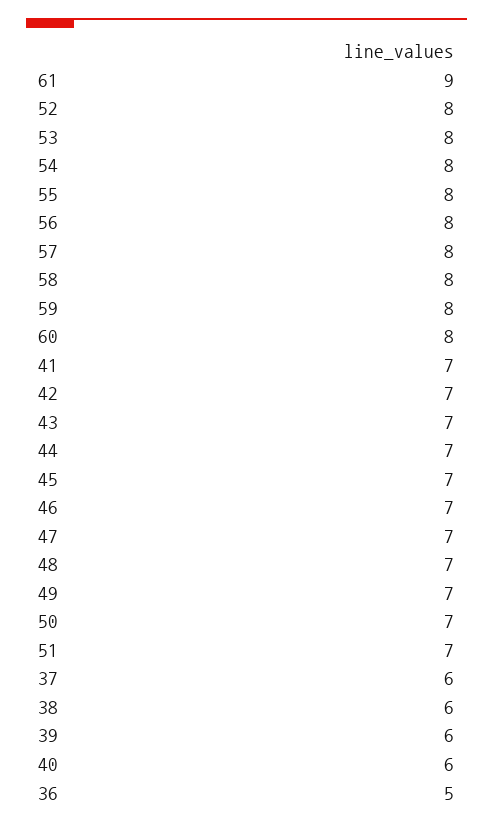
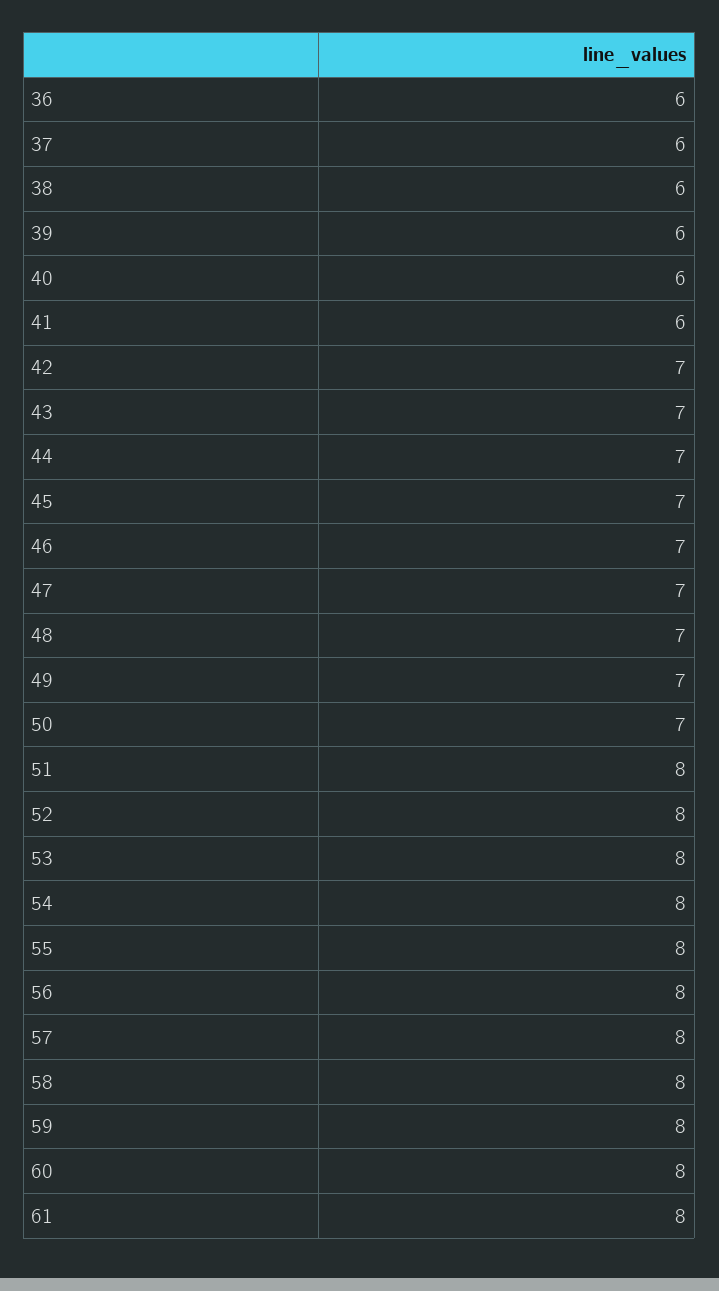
  {
-   "61": 9,
+   "61": 8,
    "52": 8,
    "53": 8,
    "54": 8,
    "55": 8,
    "56": 8,
    "57": 8,
    "58": 8,
    "59": 8,
    "60": 8,
-   "41": 7,
+   "41": 6,
    "42": 7,
    "43": 7,
    "44": 7,
    "45": 7,
    "46": 7,
    "47": 7,
    "48": 7,
    "49": 7,
    "50": 7,
-   "51": 7,
+   "51": 8,
    "37": 6,
    "38": 6,
    "39": 6,
    "40": 6,
-   "36": 5
+   "36": 6
  }

